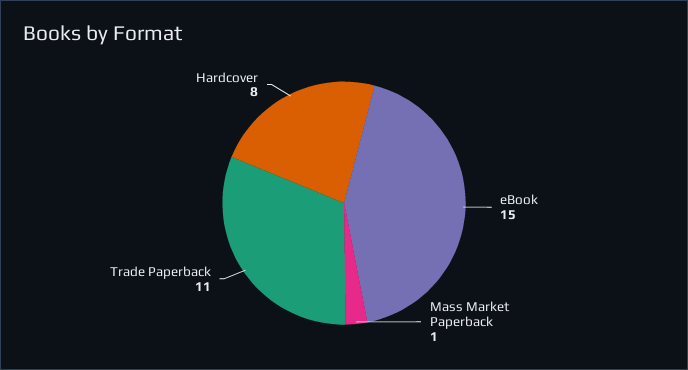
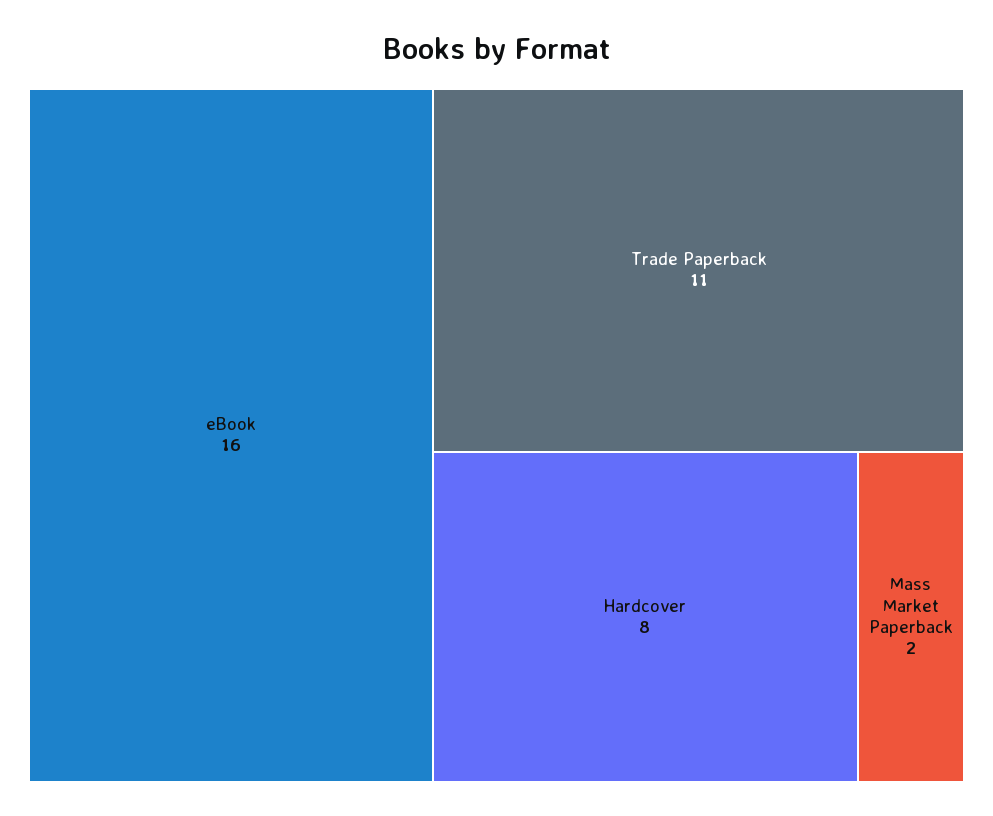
  {
-   "eBook": 15,
+   "eBook": 16,
-   "Mass Market Paperback": 1,
+   "Mass Market Paperback": 2,
    "Trade Paperback": 11,
    "Hardcover": 8
  }

